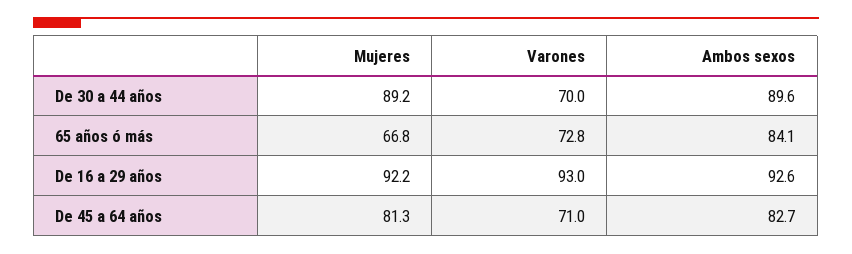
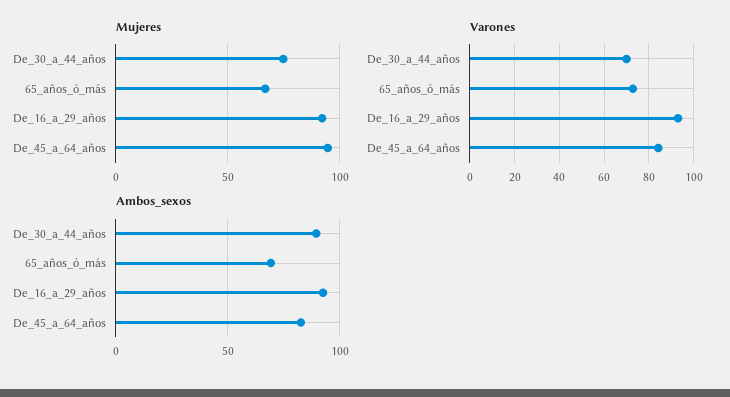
  {
    "Mujeres": {
-     "De 30 a 44 años": 89.2,
+     "De 30 a 44 años": 75,
      "65 años ó más": 66.8,
      "De 16 a 29 años": 92.2,
-     "De 45 a 64 años": 81.3
+     "De 45 a 64 años": 95
    },
    "Varones": {
      "De 30 a 44 años": 70,
      "65 años ó más": 72.8,
      "De 16 a 29 años": 93,
-     "De 45 a 64 años": 71
+     "De 45 a 64 años": 85
    },
    "Ambos sexos": {
      "De 30 a 44 años": 89.6,
-     "65 años ó más": 84.1,
+     "65 años ó más": 70,
      "De 16 a 29 años": 92.6,
      "De 45 a 64 años": 82.7
    }
  }

